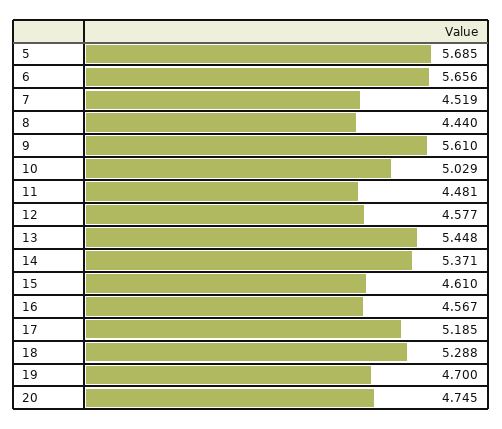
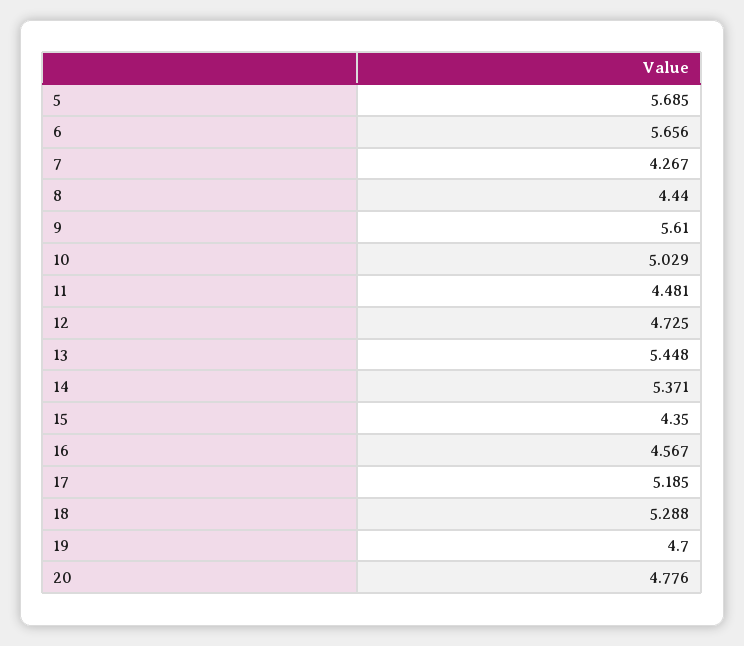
  {
    "5": 5.685,
    "6": 5.656,
-   "7": 4.519,
+   "7": 4.267,
    "8": 4.44,
    "9": 5.61,
    "10": 5.029,
    "11": 4.481,
-   "12": 4.577,
+   "12": 4.725,
    "13": 5.448,
    "14": 5.371,
-   "15": 4.61,
+   "15": 4.35,
    "16": 4.567,
    "17": 5.185,
    "18": 5.288,
    "19": 4.7,
-   "20": 4.745
+   "20": 4.776
  }

